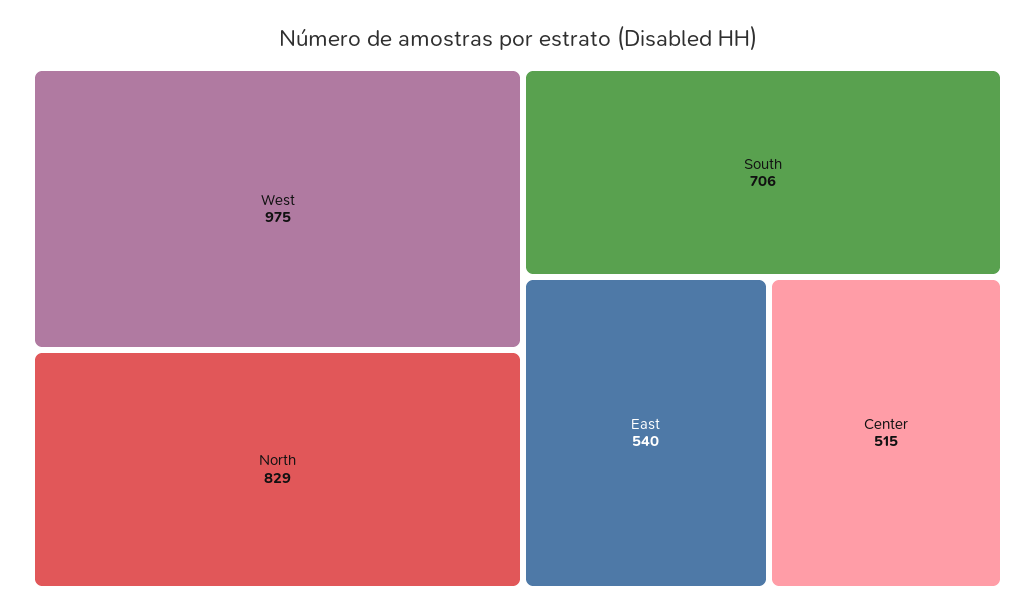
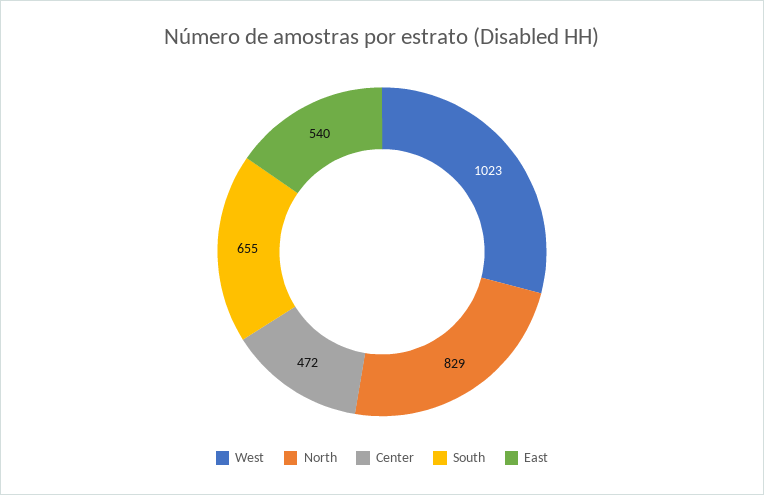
  {
-   "West": 975,
+   "West": 1023,
    "North": 829,
-   "South": 706,
+   "South": 655,
    "East": 540,
-   "Center": 515
+   "Center": 472
  }

